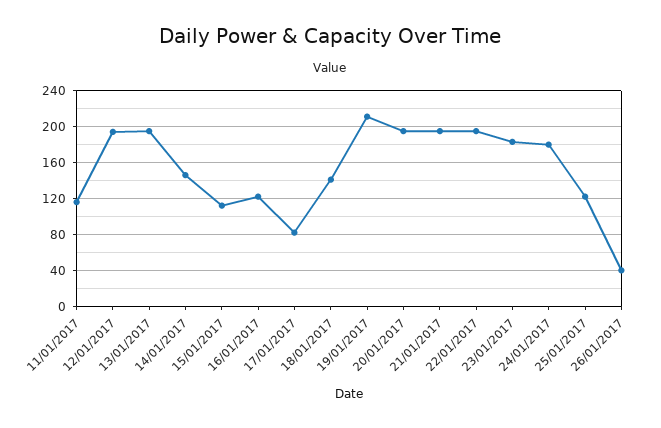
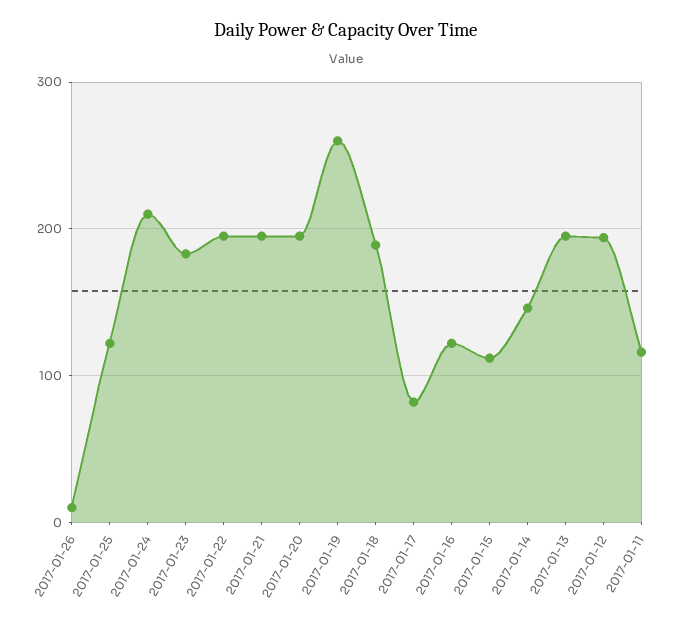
  {
    "11/01/2017": 120,
    "12/01/2017": 190,
    "13/01/2017": 200,
    "14/01/2017": 150,
    "15/01/2017": 110,
    "16/01/2017": 120,
    "17/01/2017": 80,
-   "18/01/2017": 140,
+   "18/01/2017": 190,
-   "19/01/2017": 210,
+   "19/01/2017": 260,
    "20/01/2017": 200,
    "21/01/2017": 200,
    "22/01/2017": 200,
    "23/01/2017": 180,
-   "24/01/2017": 180,
+   "24/01/2017": 210,
    "25/01/2017": 120,
-   "26/01/2017": 40
+   "26/01/2017": 10
  }

